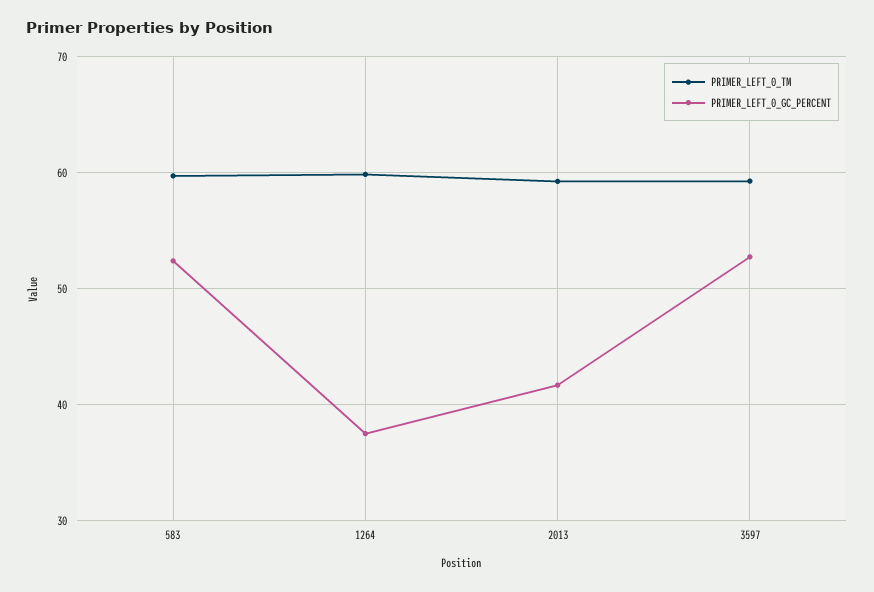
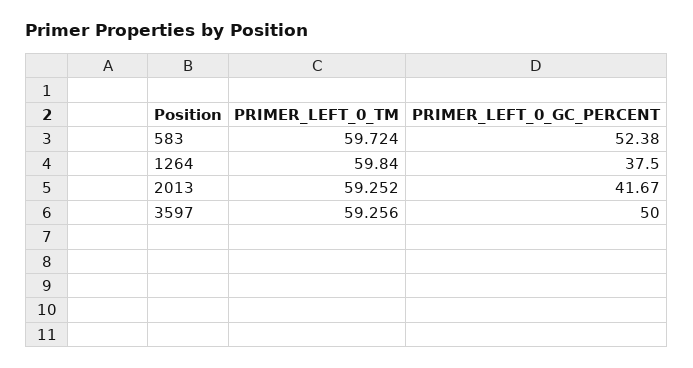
  {
    "PRIMER_LEFT_0_TM": {
      "583": 59.724,
      "1264": 59.84,
      "2013": 59.252,
      "3597": 59.256
    },
    "PRIMER_LEFT_0_GC_PERCENT": {
      "583": 52.38,
      "1264": 37.5,
      "2013": 41.67,
-     "3597": 53
+     "3597": 50
    }
  }

